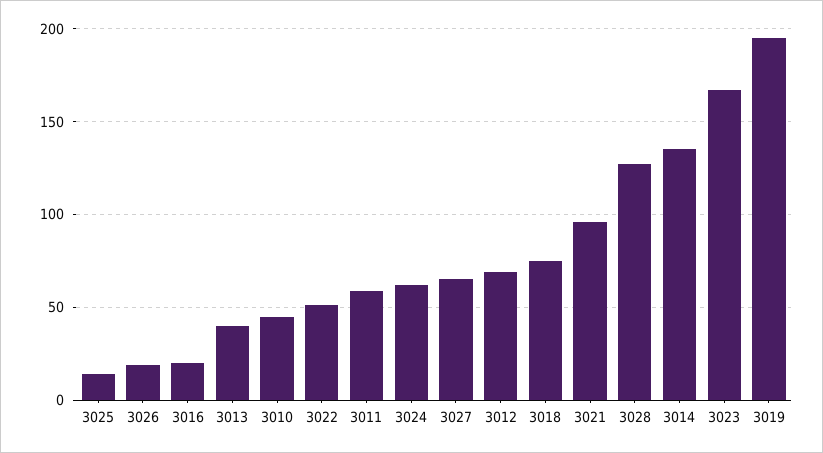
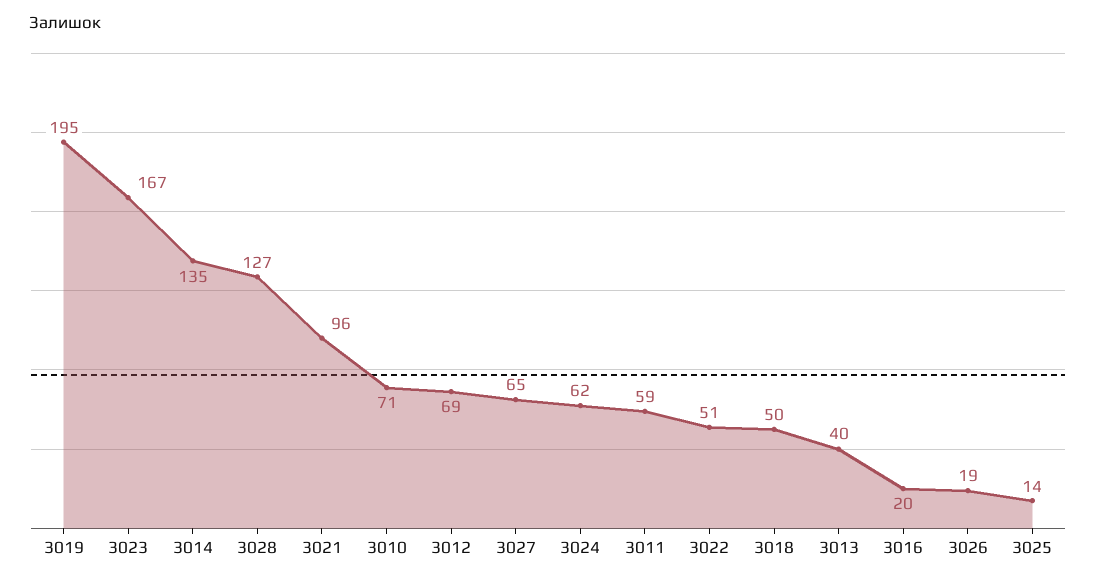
  {
    "3025": 14,
    "3026": 19,
    "3016": 20,
    "3013": 40,
-   "3010": 45,
+   "3010": 71,
    "3022": 51,
    "3011": 59,
    "3024": 62,
    "3027": 65,
    "3012": 69,
-   "3018": 75,
+   "3018": 50,
    "3021": 96,
    "3028": 127,
    "3014": 135,
    "3023": 167,
    "3019": 195
  }

